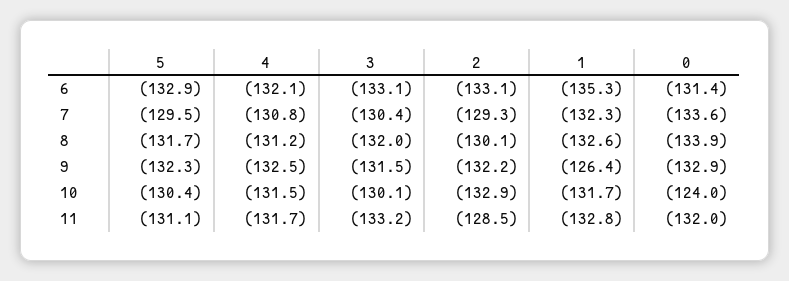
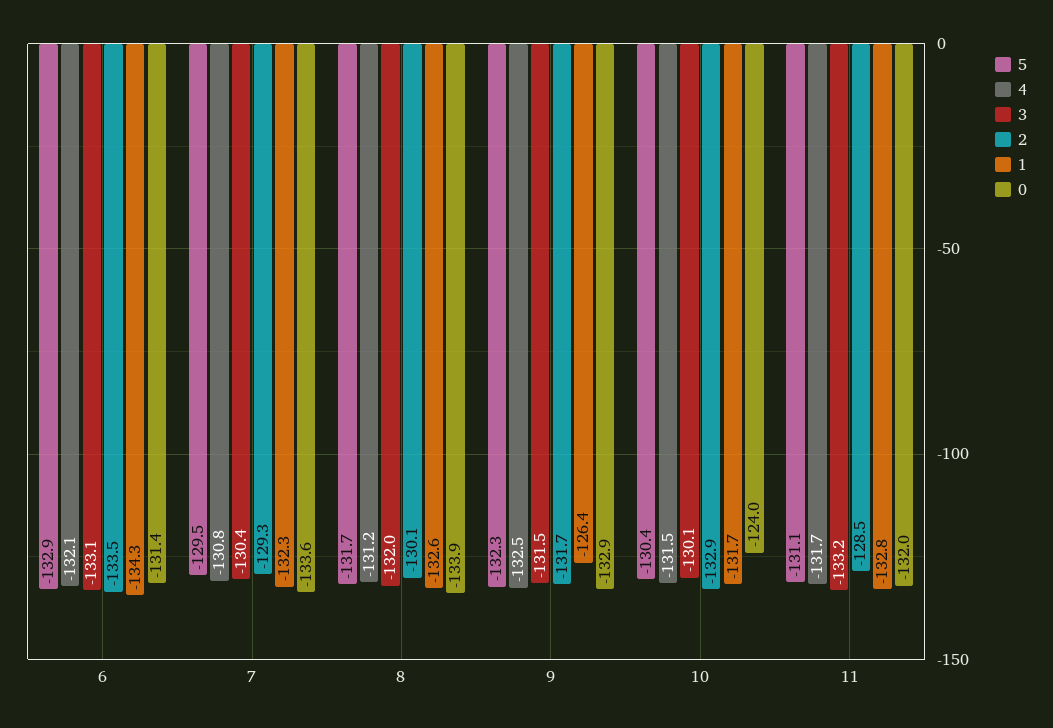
  {
    "5": {
      "6": -132.9,
      "7": -129.5,
      "8": -131.7,
      "9": -132.3,
      "10": -130.4,
      "11": -131.1
    },
    "4": {
      "6": -132.1,
      "7": -130.8,
      "8": -131.2,
      "9": -132.5,
      "10": -131.5,
      "11": -131.7
    },
    "3": {
      "6": -133.1,
      "7": -130.4,
      "8": -132,
      "9": -131.5,
      "10": -130.1,
      "11": -133.2
    },
    "2": {
-     "6": -133.1,
+     "6": -133.5,
      "7": -129.3,
      "8": -130.1,
-     "9": -132.2,
+     "9": -131.7,
      "10": -132.9,
      "11": -128.5
    },
    "1": {
-     "6": -135.3,
+     "6": -134.3,
      "7": -132.3,
      "8": -132.6,
      "9": -126.4,
      "10": -131.7,
      "11": -132.8
    },
    "0": {
      "6": -131.4,
      "7": -133.6,
      "8": -133.9,
      "9": -132.9,
      "10": -124,
      "11": -132
    }
  }

